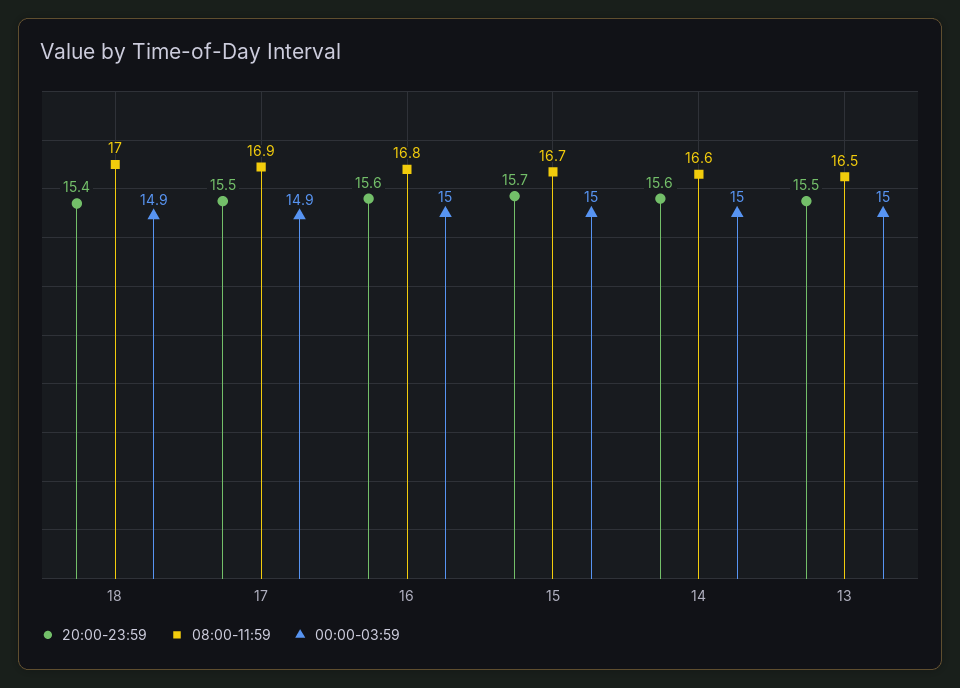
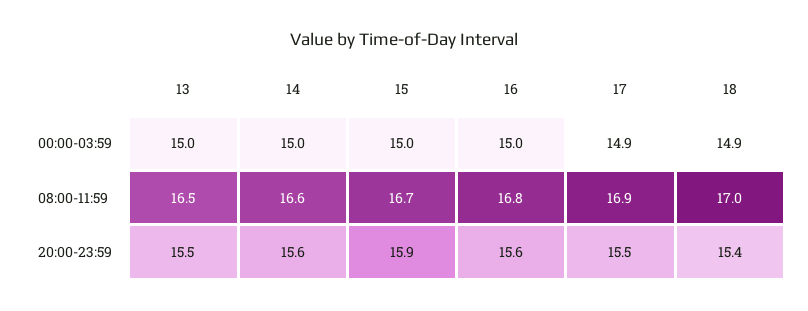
  {
    "20:00-23:59": {
      "18": 15.4,
      "17": 15.5,
      "16": 15.6,
-     "15": 15.7,
+     "15": 15.9,
      "14": 15.6,
      "13": 15.5
    },
    "08:00-11:59": {
      "18": 17,
      "17": 16.9,
      "16": 16.8,
      "15": 16.7,
      "14": 16.6,
      "13": 16.5
    },
    "00:00-03:59": {
      "18": 14.9,
      "17": 14.9,
      "16": 15,
      "15": 15,
      "14": 15,
      "13": 15
    }
  }

